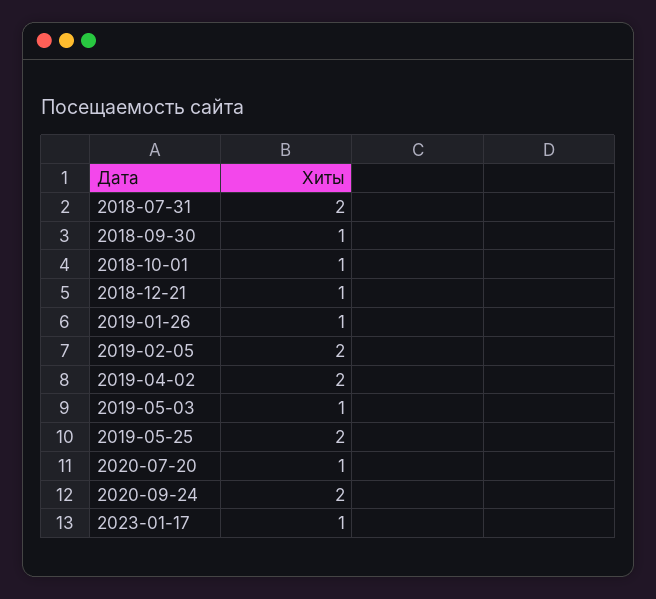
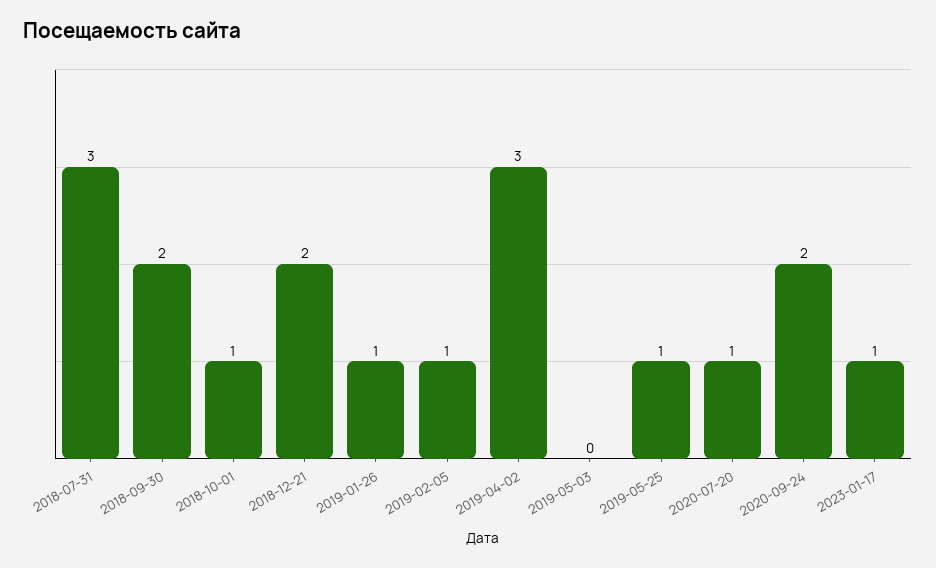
  {
-   "2018-07-31": 2,
+   "2018-07-31": 3,
-   "2018-09-30": 1,
+   "2018-09-30": 2,
    "2018-10-01": 1,
-   "2018-12-21": 1,
+   "2018-12-21": 2,
    "2019-01-26": 1,
-   "2019-02-05": 2,
+   "2019-02-05": 1,
-   "2019-04-02": 2,
+   "2019-04-02": 3,
-   "2019-05-03": 1,
+   "2019-05-03": 0,
-   "2019-05-25": 2,
+   "2019-05-25": 1,
    "2020-07-20": 1,
    "2020-09-24": 2,
    "2023-01-17": 1
  }

